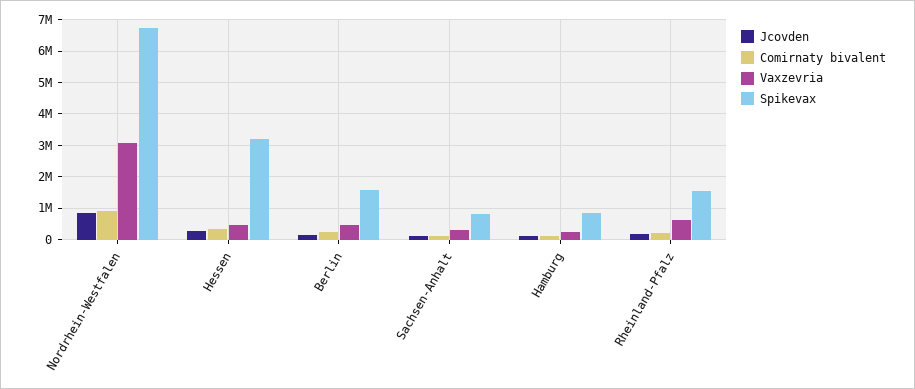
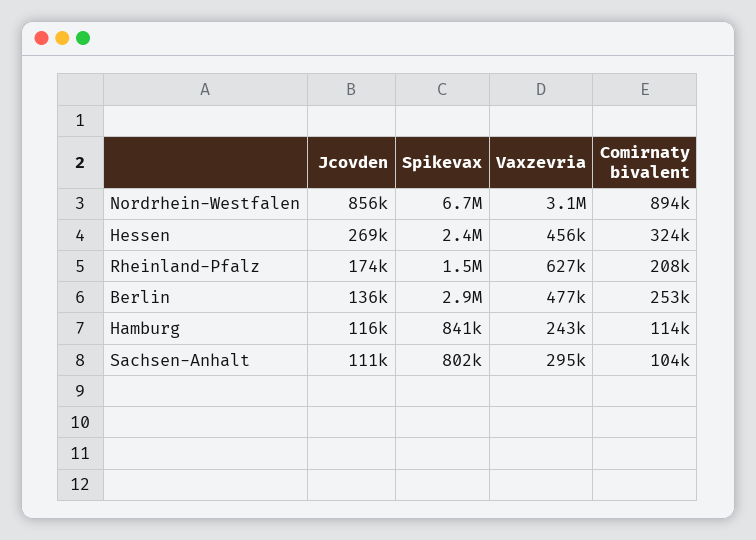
  {
    "Jcovden": {
      "Nordrhein-Westfalen": 856000,
      "Hessen": 269000,
      "Berlin": 136000,
      "Sachsen-Anhalt": 111000,
      "Hamburg": 116000,
      "Rheinland-Pfalz": 174000
    },
    "Comirnaty bivalent": {
      "Nordrhein-Westfalen": 894000,
      "Hessen": 324000,
      "Berlin": 253000,
      "Sachsen-Anhalt": 104000,
      "Hamburg": 114000,
      "Rheinland-Pfalz": 208000
    },
    "Vaxzevria": {
      "Nordrhein-Westfalen": 3100000,
      "Hessen": 456000,
      "Berlin": 477000,
      "Sachsen-Anhalt": 295000,
      "Hamburg": 243000,
      "Rheinland-Pfalz": 627000
    },
    "Spikevax": {
      "Nordrhein-Westfalen": 6700000,
-     "Hessen": 3200000,
+     "Hessen": 2400000,
-     "Berlin": 1600000,
+     "Berlin": 2900000,
      "Sachsen-Anhalt": 802000,
      "Hamburg": 841000,
      "Rheinland-Pfalz": 1500000
    }
  }

